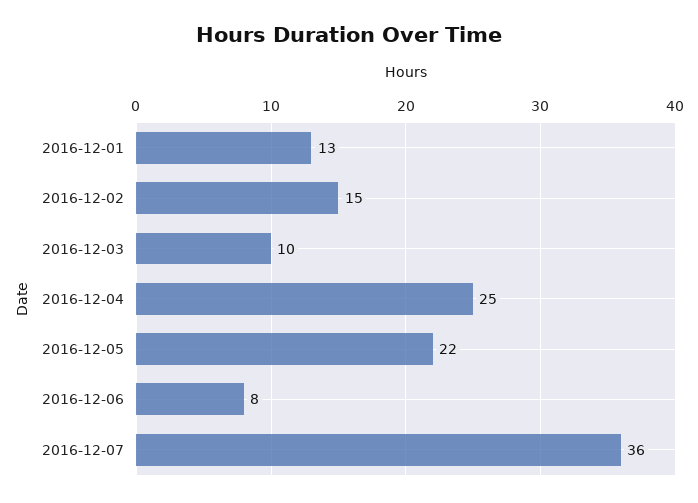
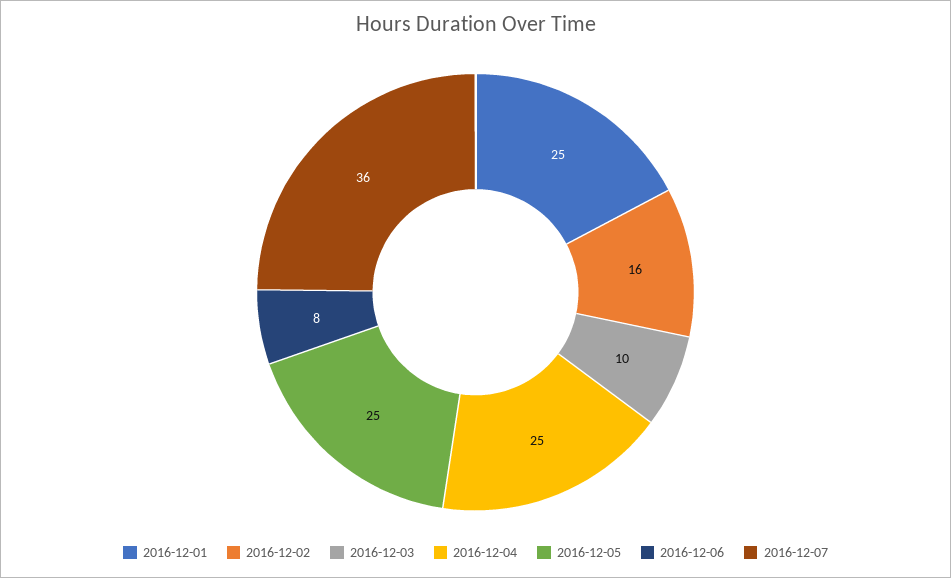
  {
-   "2016-12-01": 13,
+   "2016-12-01": 25,
-   "2016-12-02": 15,
+   "2016-12-02": 16,
    "2016-12-03": 10,
    "2016-12-04": 25,
-   "2016-12-05": 22,
+   "2016-12-05": 25,
    "2016-12-06": 8,
    "2016-12-07": 36
  }

